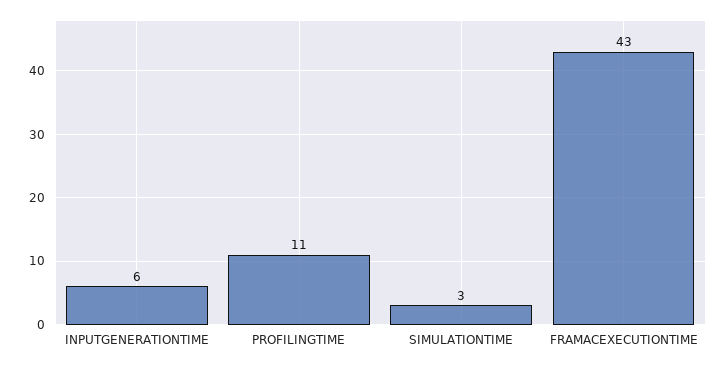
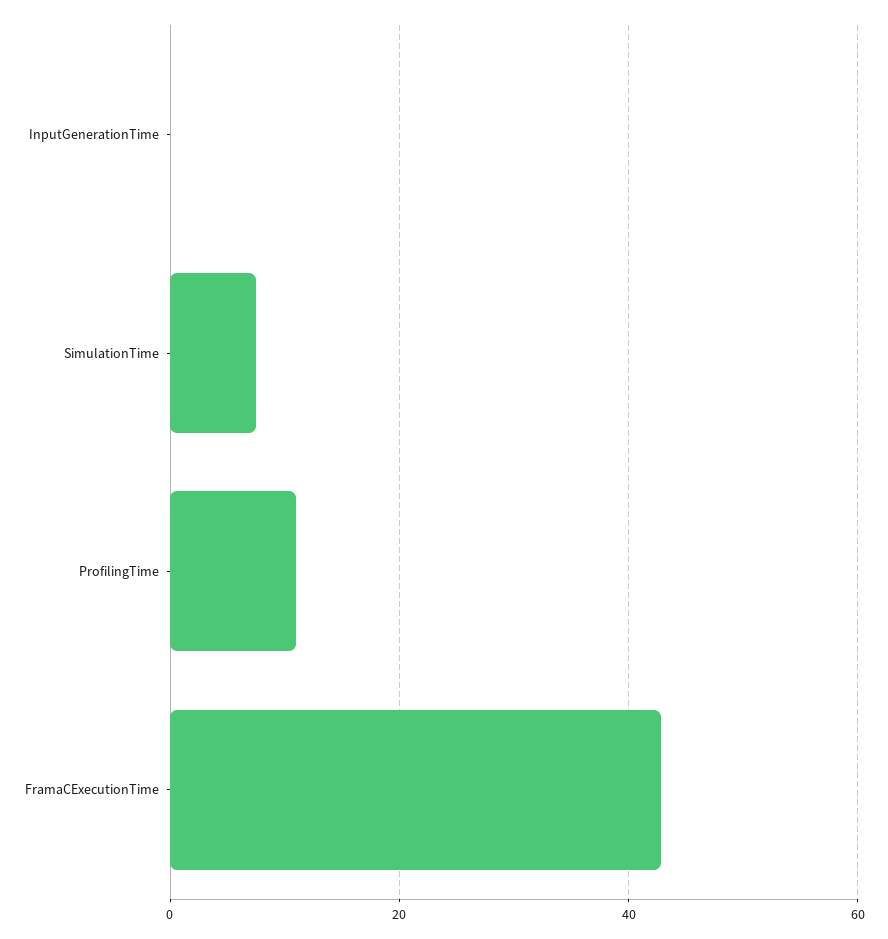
  {
-   "INPUTGENERATIONTIME": 6,
+   "INPUTGENERATIONTIME": 0,
    "PROFILINGTIME": 11,
-   "SIMULATIONTIME": 3,
+   "SIMULATIONTIME": 8,
    "FRAMACEXECUTIONTIME": 43
  }

